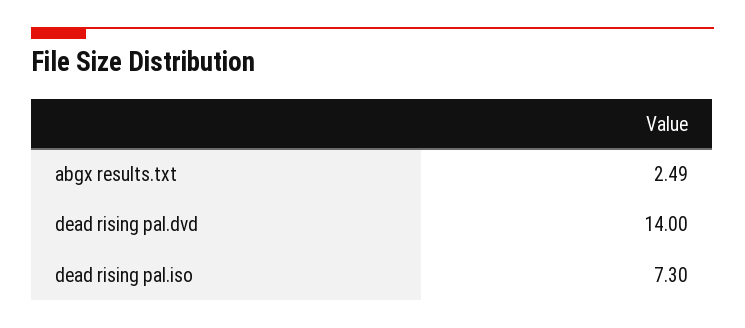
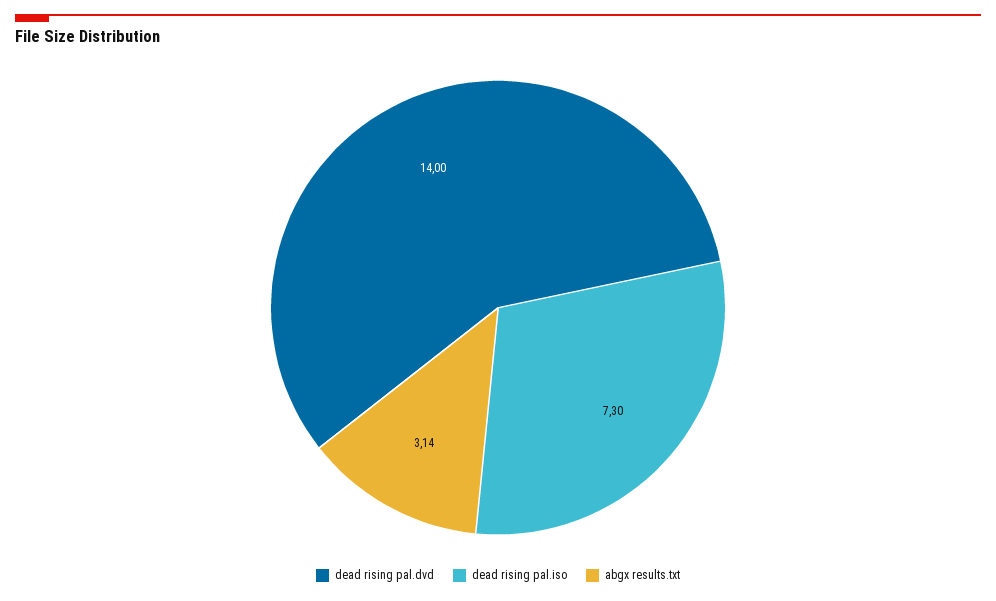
  {
-   "abgx results.txt": 2.49,
+   "abgx results.txt": 3.14,
    "dead rising pal.dvd": 14,
    "dead rising pal.iso": 7.3
  }

